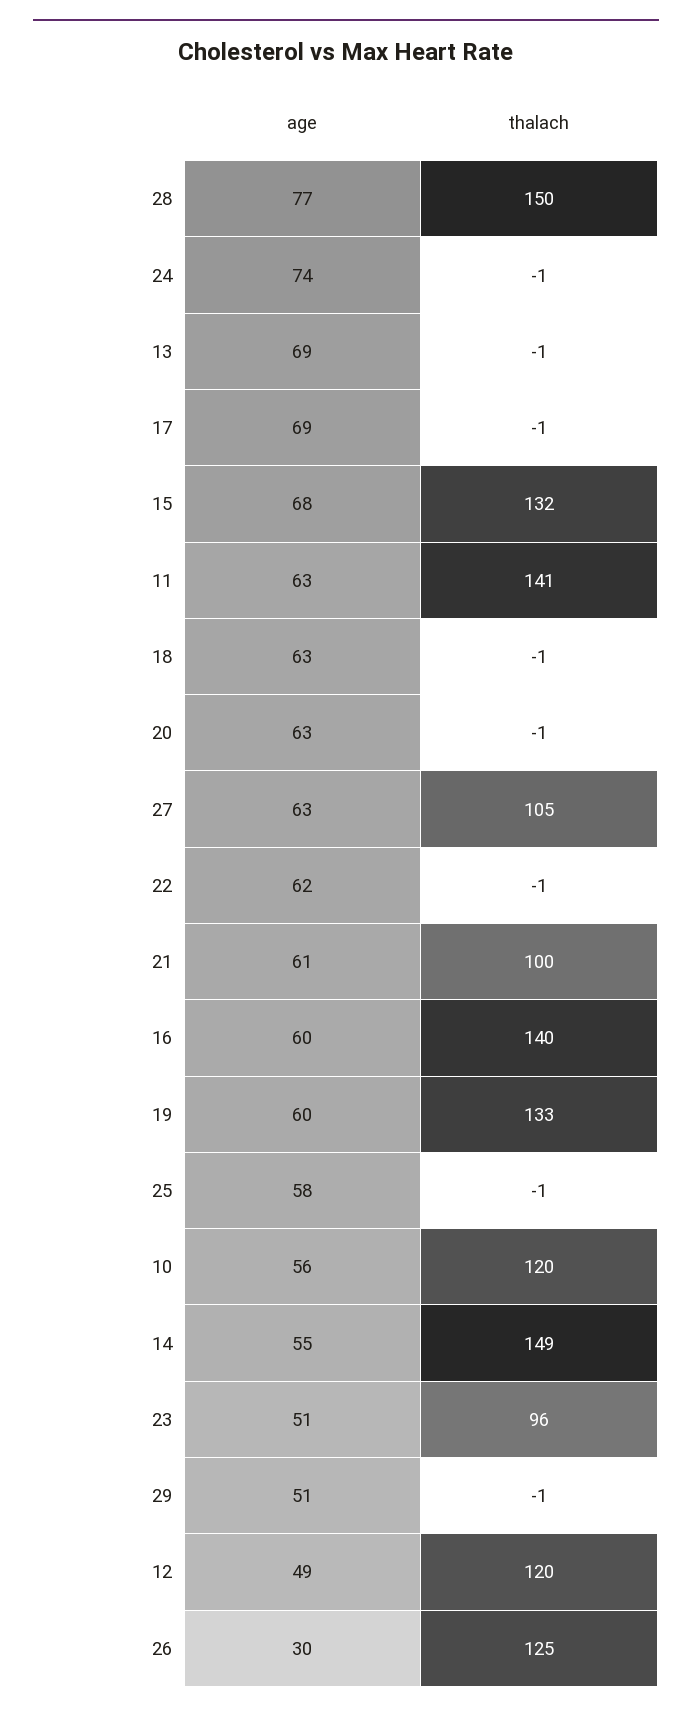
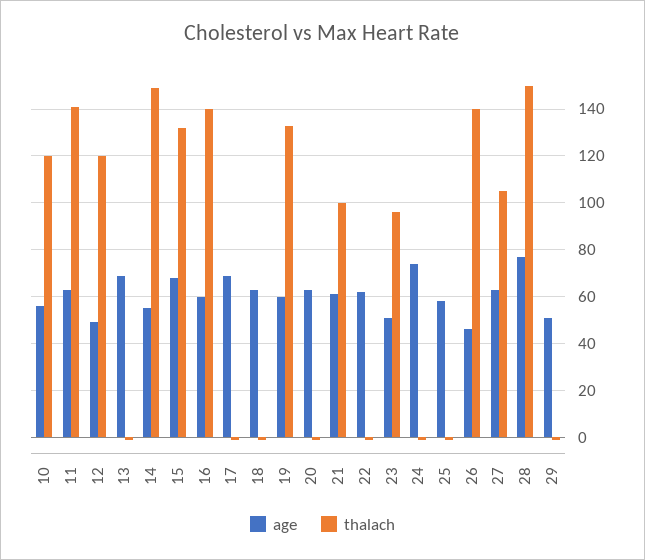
  {
    "age": {
      "28": 77,
      "24": 74,
      "13": 69,
      "17": 69,
      "15": 68,
      "11": 63,
      "18": 63,
      "20": 63,
      "27": 63,
      "22": 62,
      "21": 61,
      "16": 60,
      "19": 60,
      "25": 58,
      "10": 56,
      "14": 55,
      "23": 51,
      "29": 51,
      "12": 49,
-     "26": 30
+     "26": 45
    },
    "thalach": {
      "28": 150,
      "24": -1,
      "13": -1,
      "17": -1,
      "15": 132,
      "11": 141,
      "18": -1,
      "20": -1,
      "27": 105,
      "22": -1,
      "21": 100,
      "16": 140,
      "19": 133,
      "25": -1,
      "10": 120,
      "14": 149,
      "23": 96,
      "29": -1,
      "12": 120,
-     "26": 125
+     "26": 140
    }
  }

